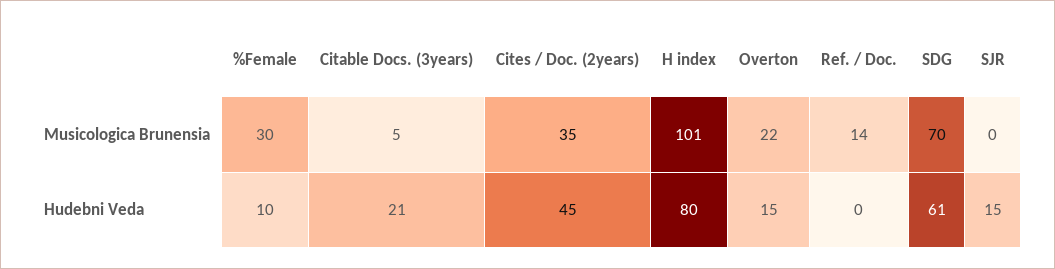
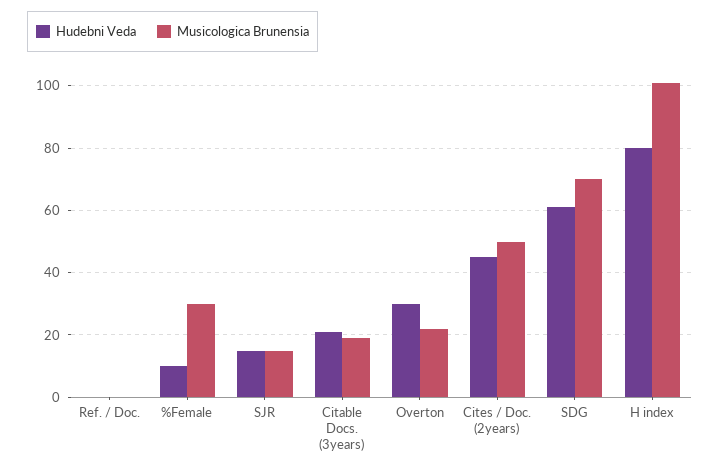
  {
    "Musicologica Brunensia": {
      "%Female": 30,
-     "Citable Docs. (3years)": 5,
+     "Citable Docs. (3years)": 20,
-     "Cites / Doc. (2years)": 35,
+     "Cites / Doc. (2years)": 50,
      "H index": 101,
      "Overton": 22,
-     "Ref. / Doc.": 14,
+     "Ref. / Doc.": 0,
      "SDG": 70,
-     "SJR": 0
+     "SJR": 15
    },
    "Hudebni Veda": {
      "%Female": 10,
      "Citable Docs. (3years)": 21,
      "Cites / Doc. (2years)": 45,
      "H index": 80,
-     "Overton": 15,
+     "Overton": 30,
      "Ref. / Doc.": 0,
      "SDG": 61,
      "SJR": 15
    }
  }

